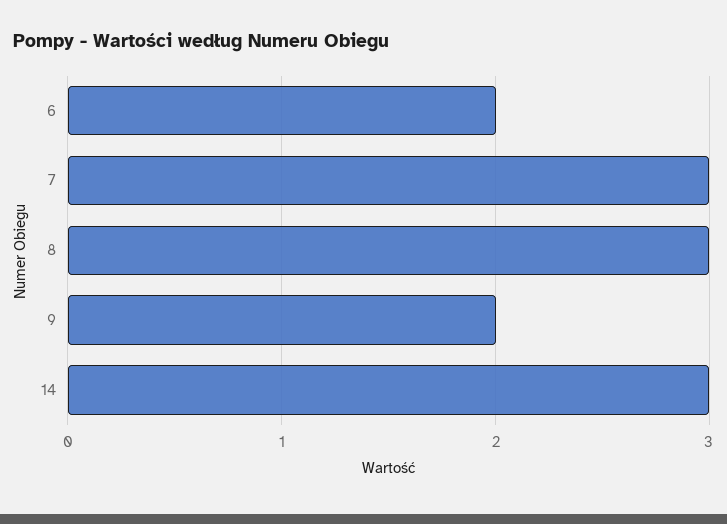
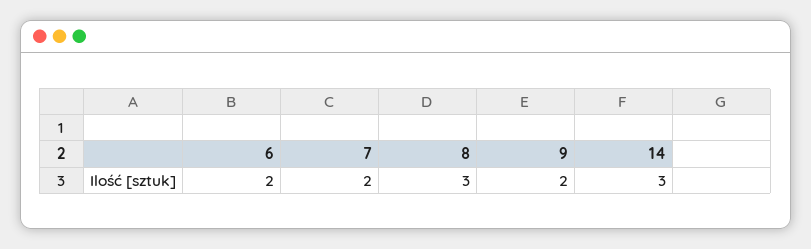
  {
    "6": 2,
-   "7": 3,
+   "7": 2,
    "8": 3,
    "9": 2,
    "14": 3
  }

